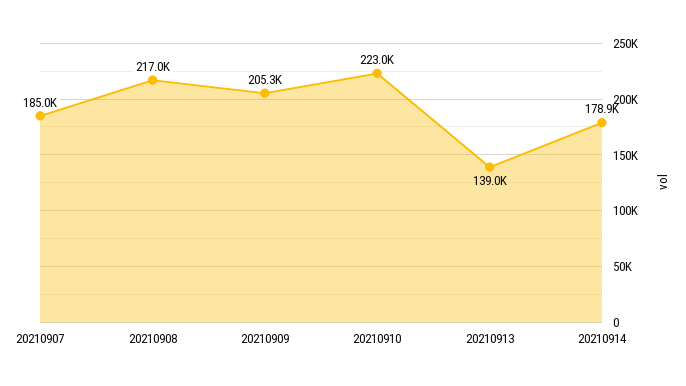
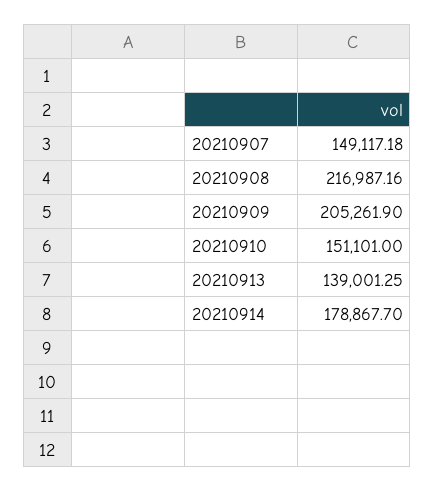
  {
-   "20210907": 185000,
+   "20210907": 149117.18,
    "20210908": 216987.16,
    "20210909": 205261.9,
-   "20210910": 223000,
+   "20210910": 151101,
    "20210913": 139001.25,
    "20210914": 178867.7
  }

